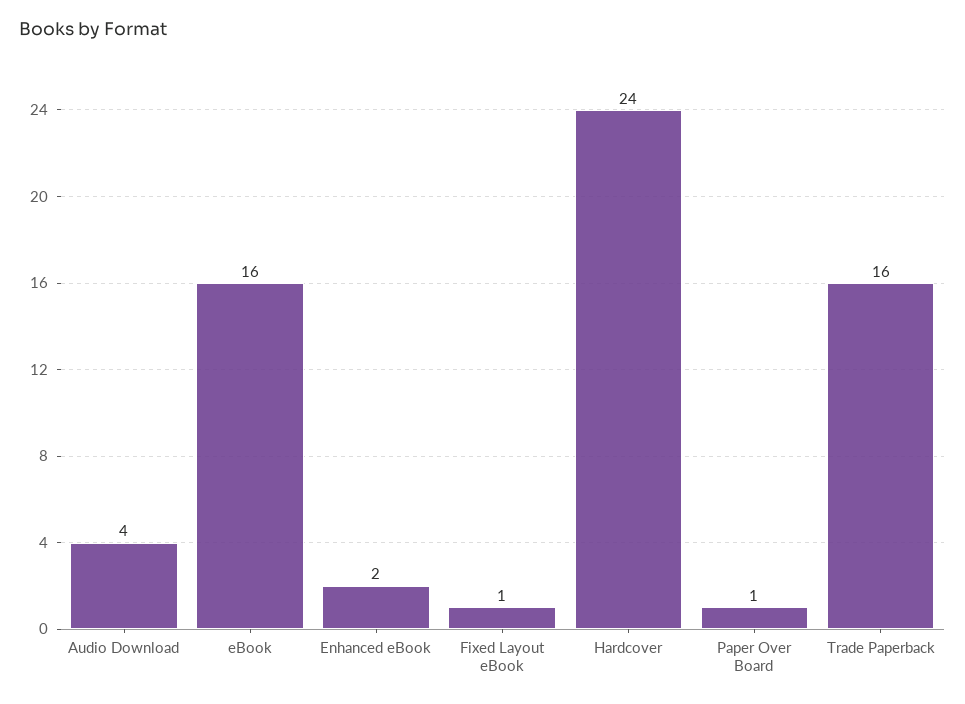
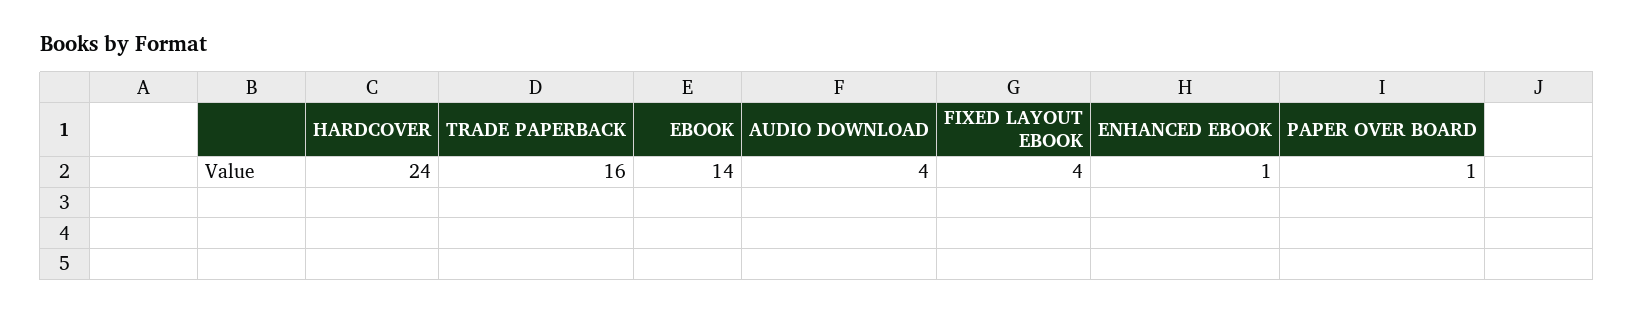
  {
    "Audio Download": 4,
-   "eBook": 16,
+   "eBook": 14,
-   "Enhanced eBook": 2,
+   "Enhanced eBook": 1,
-   "Fixed Layout eBook": 1,
+   "Fixed Layout eBook": 4,
    "Hardcover": 24,
    "Paper Over Board": 1,
    "Trade Paperback": 16
  }

